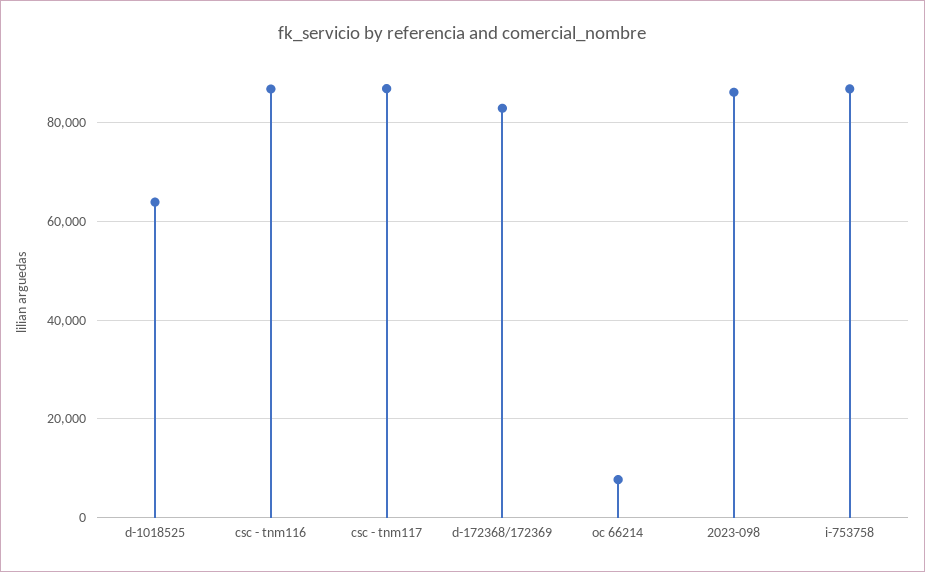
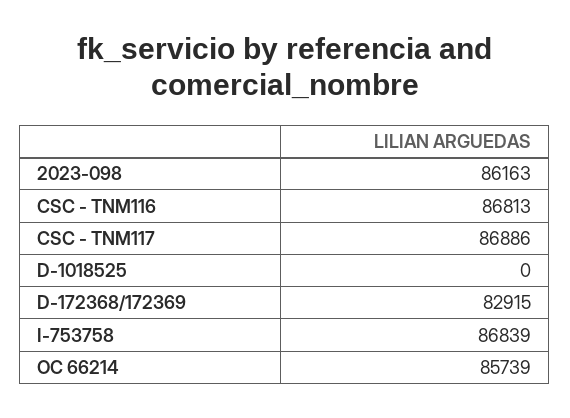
  {
-   "d-1018525": 64000,
+   "d-1018525": 0,
    "csc - tnm116": 86813,
    "csc - tnm117": 86886,
    "d-172368/172369": 82915,
-   "oc 66214": 8000,
+   "oc 66214": 85739,
    "2023-098": 86163,
    "i-753758": 86839
  }

